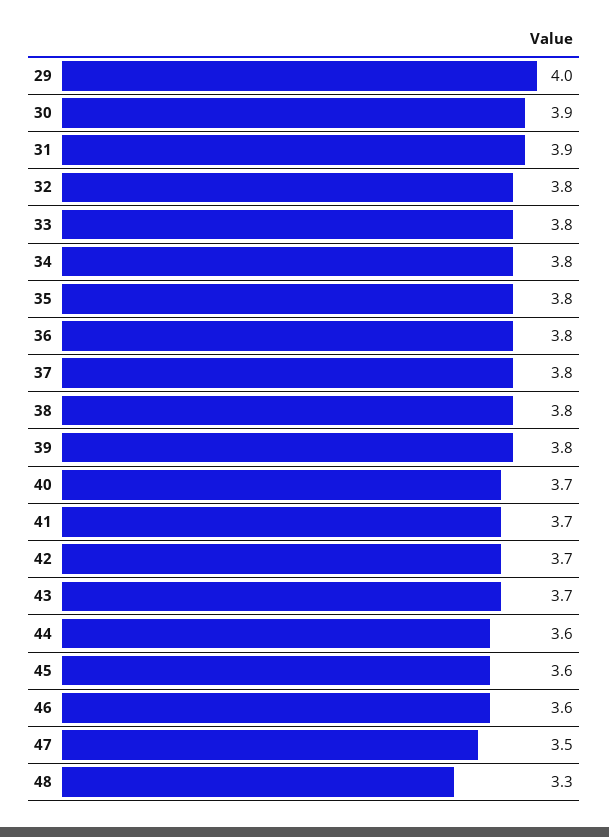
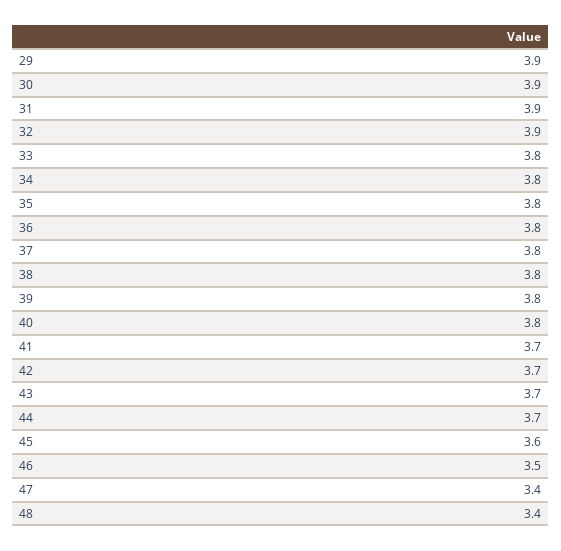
  {
-   "29": 4,
+   "29": 3.9,
    "30": 3.9,
    "31": 3.9,
-   "32": 3.8,
+   "32": 3.9,
    "33": 3.8,
    "34": 3.8,
    "35": 3.8,
    "36": 3.8,
    "37": 3.8,
    "38": 3.8,
    "39": 3.8,
-   "40": 3.7,
+   "40": 3.8,
    "41": 3.7,
    "42": 3.7,
    "43": 3.7,
-   "44": 3.6,
+   "44": 3.7,
    "45": 3.6,
-   "46": 3.6,
+   "46": 3.5,
-   "47": 3.5,
+   "47": 3.4,
-   "48": 3.3
+   "48": 3.4
  }

